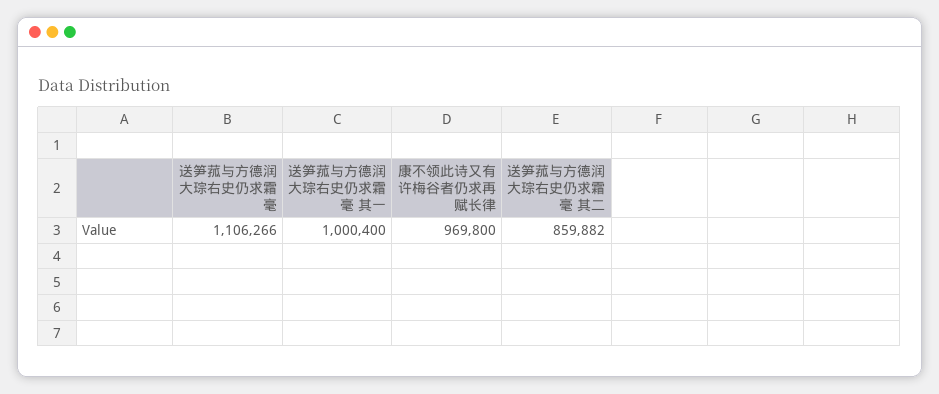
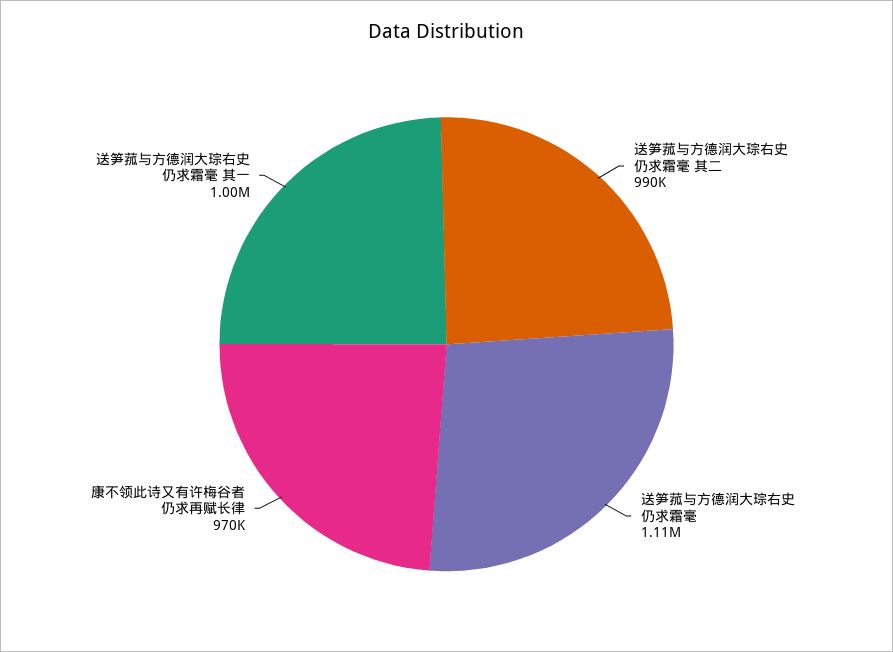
  {
    "送笋菰与方德润大琮右史仍求霜毫": 1106266,
    "送笋菰与方德润大琮右史仍求霜毫 其一": 1000400,
    "康不领此诗又有许梅谷者仍求再赋长律": 969800,
-   "送笋菰与方德润大琮右史仍求霜毫 其二": 859882
+   "送笋菰与方德润大琮右史仍求霜毫 其二": 990000
  }

